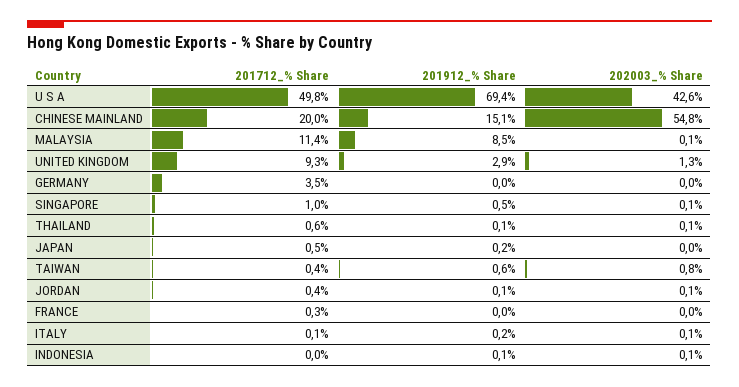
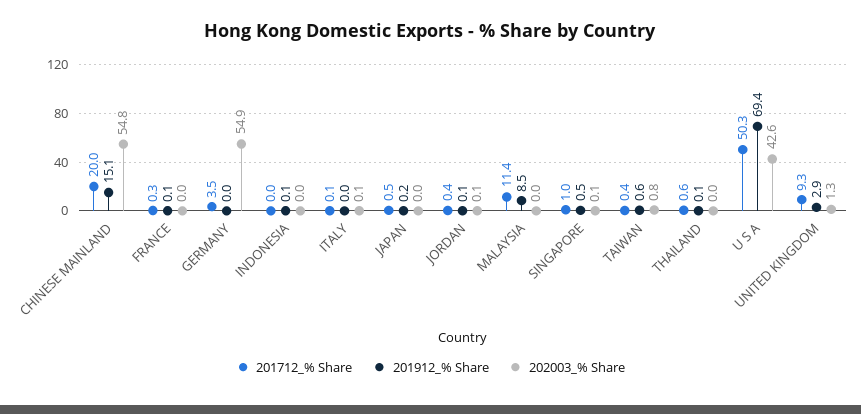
  {
    "201712_% Share": {
-     "U S A": 49.8,
+     "U S A": 50.3,
      "CHINESE MAINLAND": 20,
      "MALAYSIA": 11.4,
      "UNITED KINGDOM": 9.3,
      "GERMANY": 3.5,
      "SINGAPORE": 1,
      "THAILAND": 0.6,
      "JAPAN": 0.5,
      "TAIWAN": 0.4,
      "JORDAN": 0.4,
      "FRANCE": 0.3,
      "ITALY": 0.1,
      "INDONESIA": 0
    },
    "201912_% Share": {
      "U S A": 69.4,
      "CHINESE MAINLAND": 15.1,
      "MALAYSIA": 8.5,
      "UNITED KINGDOM": 2.9,
      "GERMANY": 0,
      "SINGAPORE": 0.5,
      "THAILAND": 0.1,
      "JAPAN": 0.2,
      "TAIWAN": 0.6,
      "JORDAN": 0.1,
-     "FRANCE": 0,
+     "FRANCE": 0.1,
-     "ITALY": 0.2,
+     "ITALY": 0,
      "INDONESIA": 0.1
    },
    "202003_% Share": {
      "U S A": 42.6,
      "CHINESE MAINLAND": 54.8,
-     "MALAYSIA": 0.1,
+     "MALAYSIA": 0,
      "UNITED KINGDOM": 1.3,
-     "GERMANY": 0,
+     "GERMANY": 54.9,
      "SINGAPORE": 0.1,
-     "THAILAND": 0.1,
+     "THAILAND": 0,
      "JAPAN": 0,
      "TAIWAN": 0.8,
      "JORDAN": 0.1,
      "FRANCE": 0,
      "ITALY": 0.1,
-     "INDONESIA": 0.1
+     "INDONESIA": 0
    }
  }

